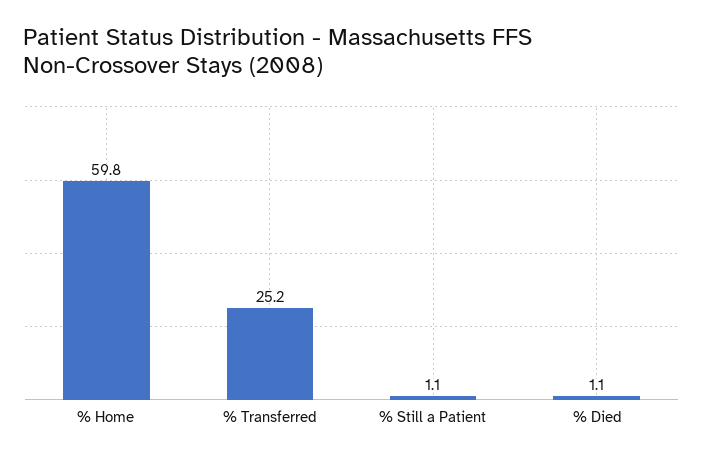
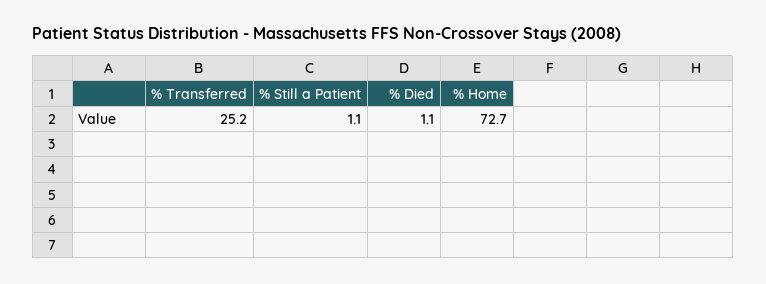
  {
-   "% Home": 59.8,
+   "% Home": 72.7,
    "% Transferred": 25.2,
    "% Still a Patient": 1.1,
    "% Died": 1.1
  }

